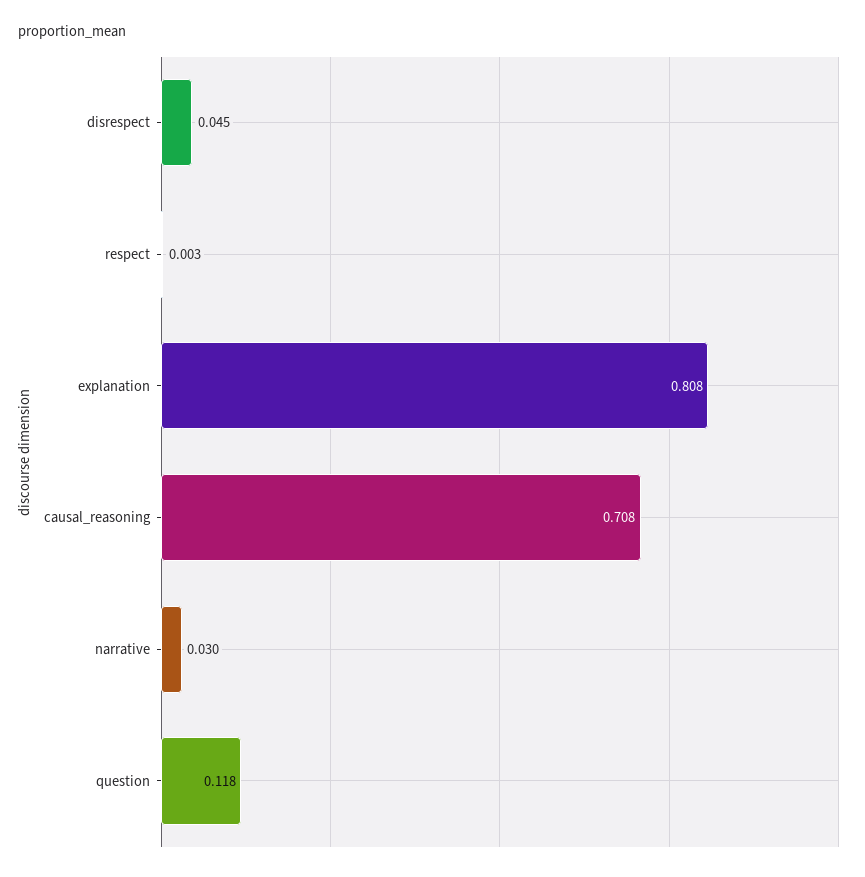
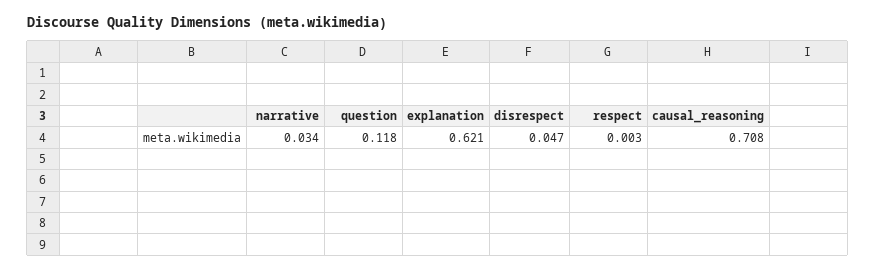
  {
-   "disrespect": 0.045,
+   "disrespect": 0.047,
    "respect": 0.003,
-   "explanation": 0.808,
+   "explanation": 0.621,
    "causal_reasoning": 0.708,
-   "narrative": 0.03,
+   "narrative": 0.034,
    "question": 0.118
  }

